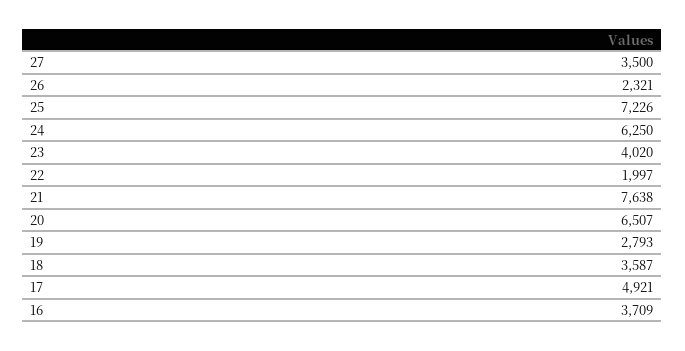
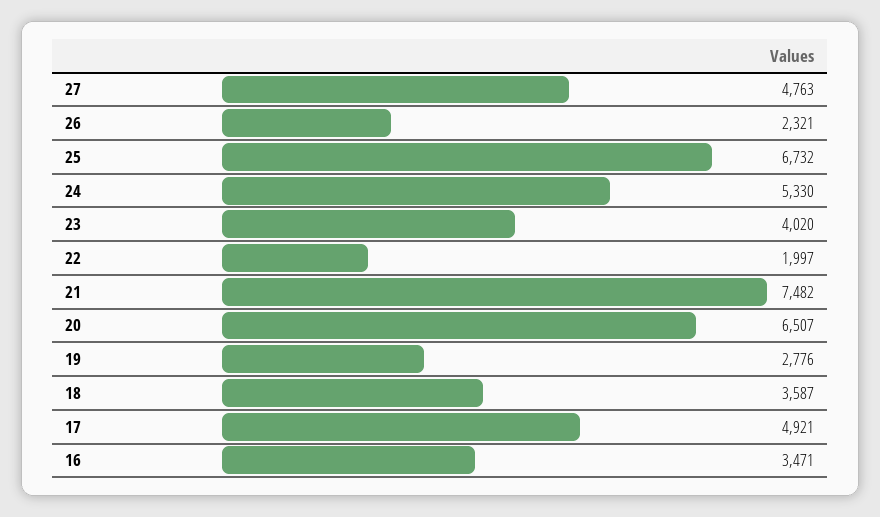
  {
-   "27": 3500,
+   "27": 4763,
    "26": 2321,
-   "25": 7226,
+   "25": 6732,
-   "24": 6250,
+   "24": 5330,
    "23": 4020,
    "22": 1997,
-   "21": 7638,
+   "21": 7482,
    "20": 6507,
-   "19": 2793,
+   "19": 2776,
    "18": 3587,
    "17": 4921,
-   "16": 3709
+   "16": 3471
  }

